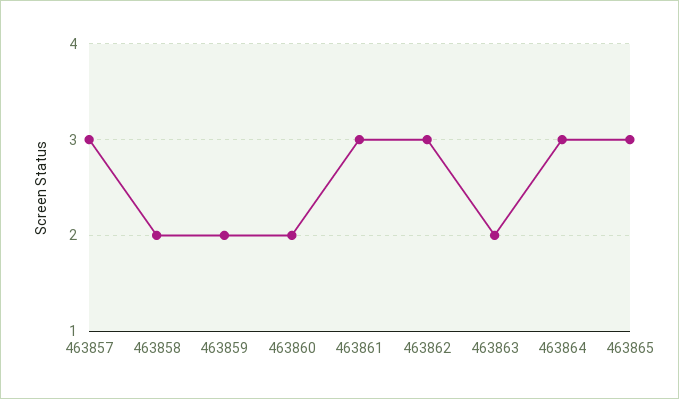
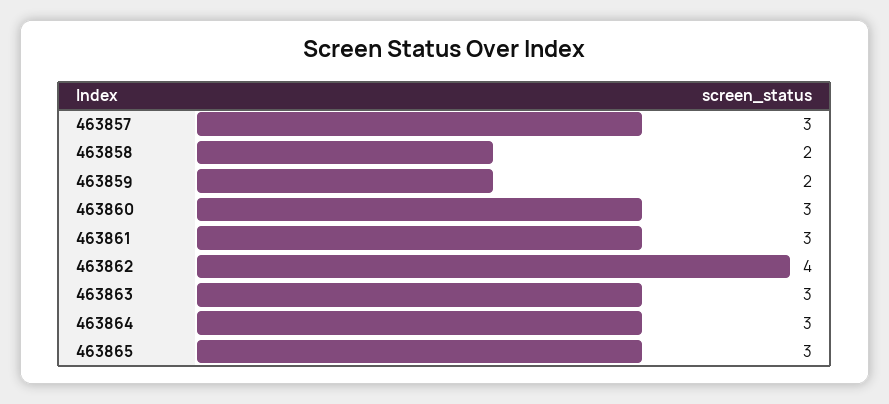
  {
    "463857": 3,
    "463858": 2,
    "463859": 2,
-   "463860": 2,
+   "463860": 3,
    "463861": 3,
-   "463862": 3,
+   "463862": 4,
-   "463863": 2,
+   "463863": 3,
    "463864": 3,
    "463865": 3
  }

